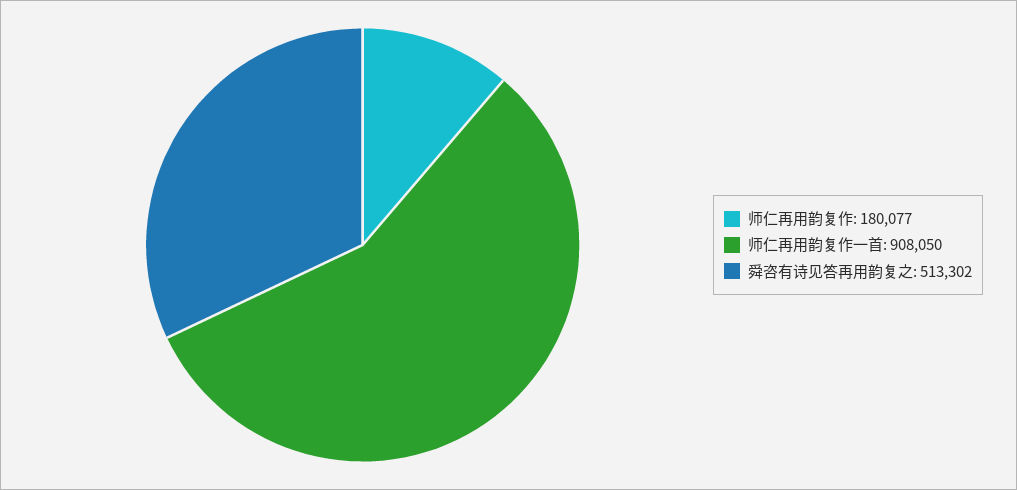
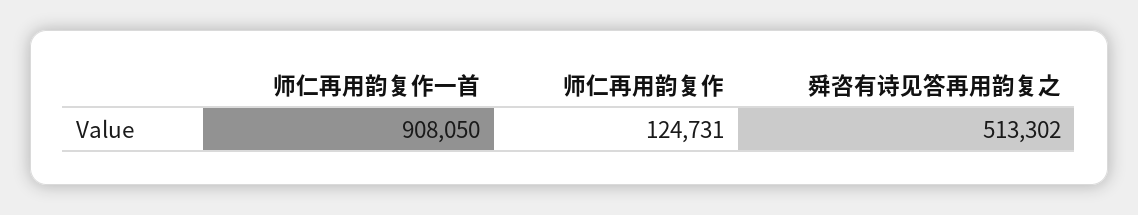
  {
-   "师仁再用韵复作": 180077,
+   "师仁再用韵复作": 124731,
    "师仁再用韵复作一首": 908050,
    "舜咨有诗见答再用韵复之": 513302
  }

